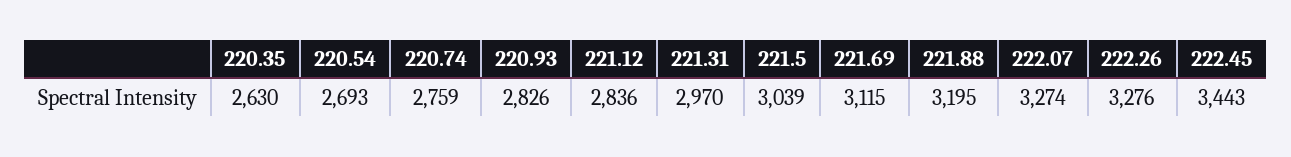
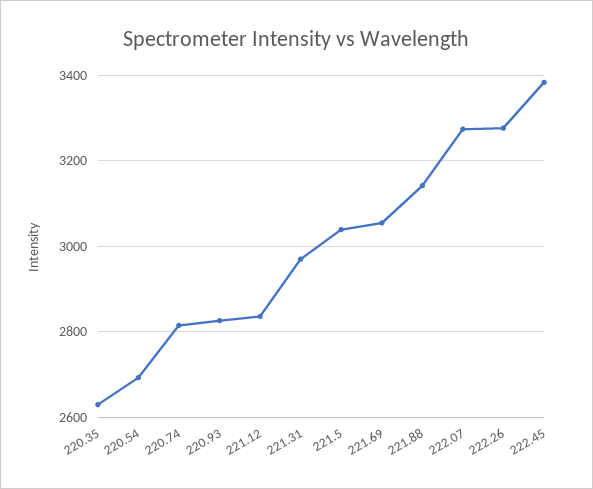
  {
    "220.35": 2630,
    "220.54": 2693,
-   "220.74": 2759,
+   "220.74": 2820,
    "220.93": 2826,
    "221.12": 2836,
    "221.31": 2970,
    "221.5": 3039,
-   "221.69": 3115,
+   "221.69": 3060,
-   "221.88": 3195,
+   "221.88": 3140,
    "222.07": 3274,
    "222.26": 3276,
-   "222.45": 3443
+   "222.45": 3380
  }

